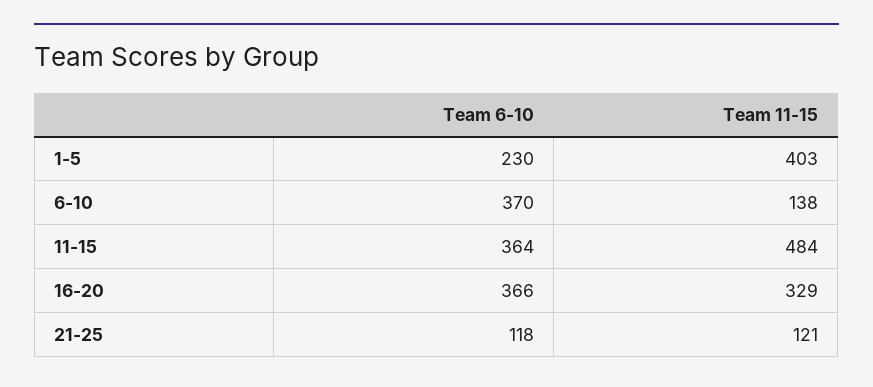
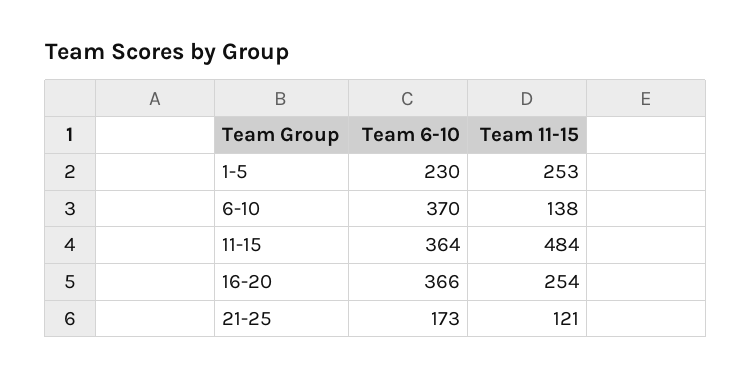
  {
    "Team 6-10": {
      "1-5": 230,
      "6-10": 370,
      "11-15": 364,
      "16-20": 366,
-     "21-25": 118
+     "21-25": 173
    },
    "Team 11-15": {
-     "1-5": 403,
+     "1-5": 253,
      "6-10": 138,
      "11-15": 484,
-     "16-20": 329,
+     "16-20": 254,
      "21-25": 121
    }
  }

